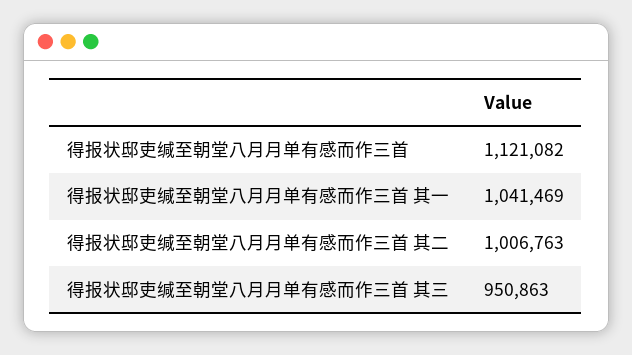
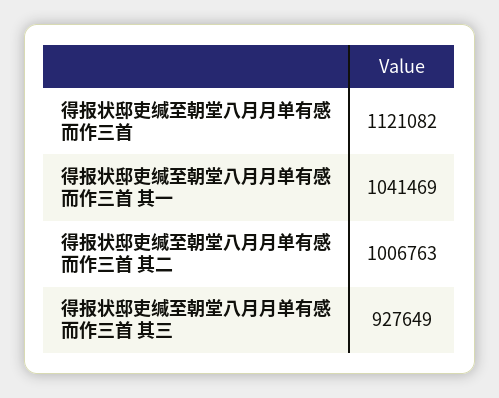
  {
    "得报状邸吏缄至朝堂八月月单有感而作三首": 1121082,
    "得报状邸吏缄至朝堂八月月单有感而作三首 其一": 1041469,
    "得报状邸吏缄至朝堂八月月单有感而作三首 其二": 1006763,
-   "得报状邸吏缄至朝堂八月月单有感而作三首 其三": 950863
+   "得报状邸吏缄至朝堂八月月单有感而作三首 其三": 927649
  }

